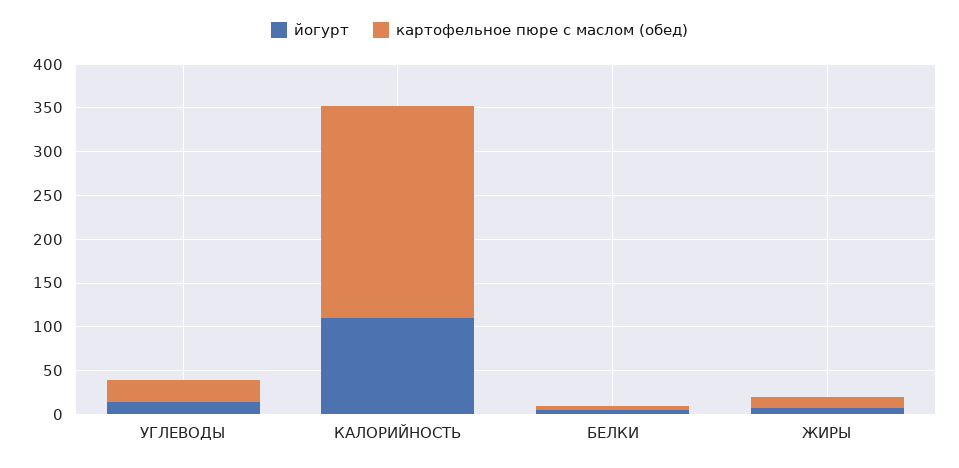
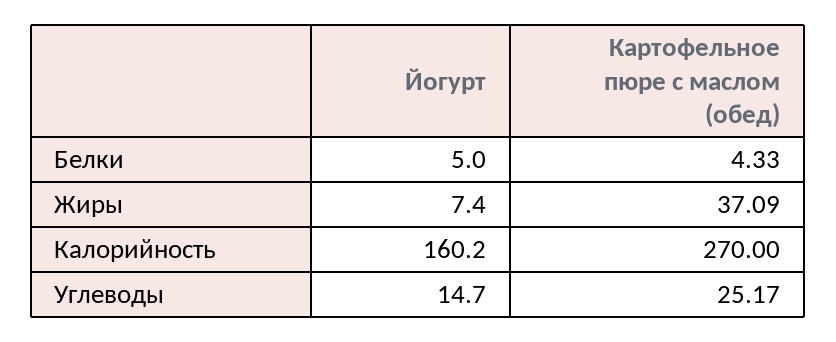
  {
    "йогурт": {
      "УГЛЕВОДЫ": 14.7,
-     "КАЛОРИЙНОСТЬ": 110,
+     "КАЛОРИЙНОСТЬ": 160.2,
      "БЕЛКИ": 5,
      "ЖИРЫ": 7.4
    },
    "картофельное пюре с маслом (обед)": {
      "УГЛЕВОДЫ": 25.17,
-     "КАЛОРИЙНОСТЬ": 240,
+     "КАЛОРИЙНОСТЬ": 270,
      "БЕЛКИ": 4.33,
-     "ЖИРЫ": 10
+     "ЖИРЫ": 37.09
    }
  }

